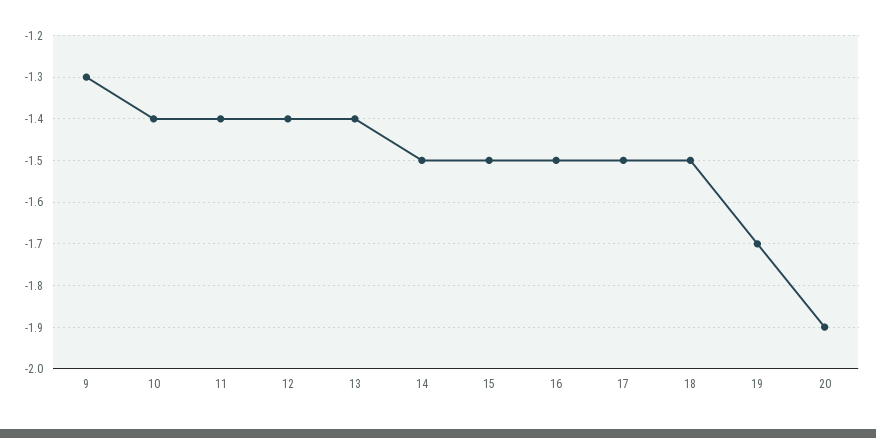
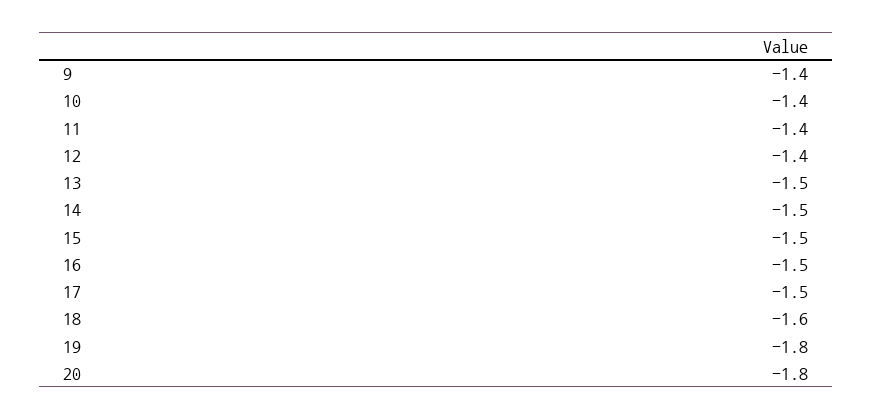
  {
-   "9": -1.3,
+   "9": -1.4,
    "10": -1.4,
    "11": -1.4,
    "12": -1.4,
-   "13": -1.4,
+   "13": -1.5,
    "14": -1.5,
    "15": -1.5,
    "16": -1.5,
    "17": -1.5,
-   "18": -1.5,
+   "18": -1.6,
-   "19": -1.7,
+   "19": -1.8,
-   "20": -1.9
+   "20": -1.8
  }

